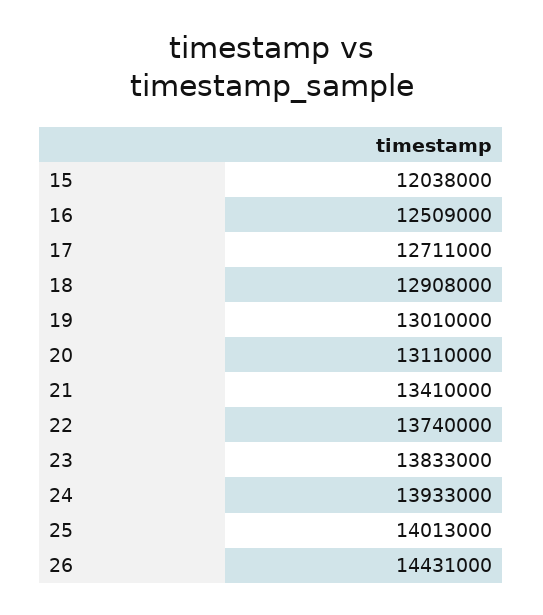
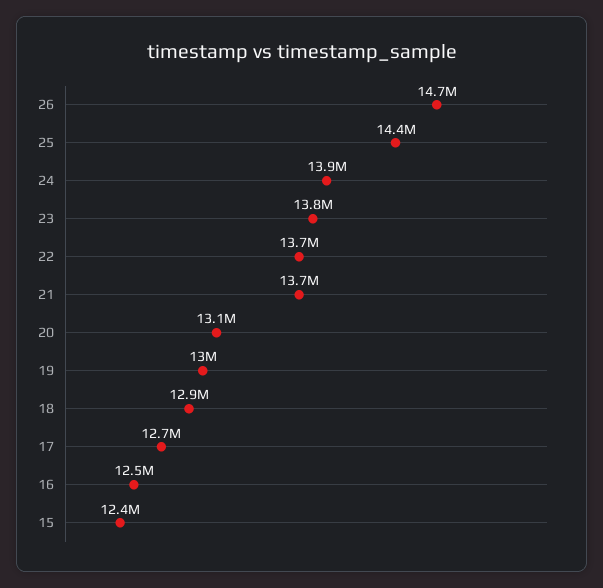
  {
-   "15": 12038000,
+   "15": 12400000,
    "16": 12509000,
    "17": 12711000,
    "18": 12908000,
    "19": 13010000,
    "20": 13110000,
-   "21": 13410000,
+   "21": 13700000,
    "22": 13740000,
    "23": 13833000,
    "24": 13933000,
-   "25": 14013000,
+   "25": 14400000,
-   "26": 14431000
+   "26": 14700000
  }

